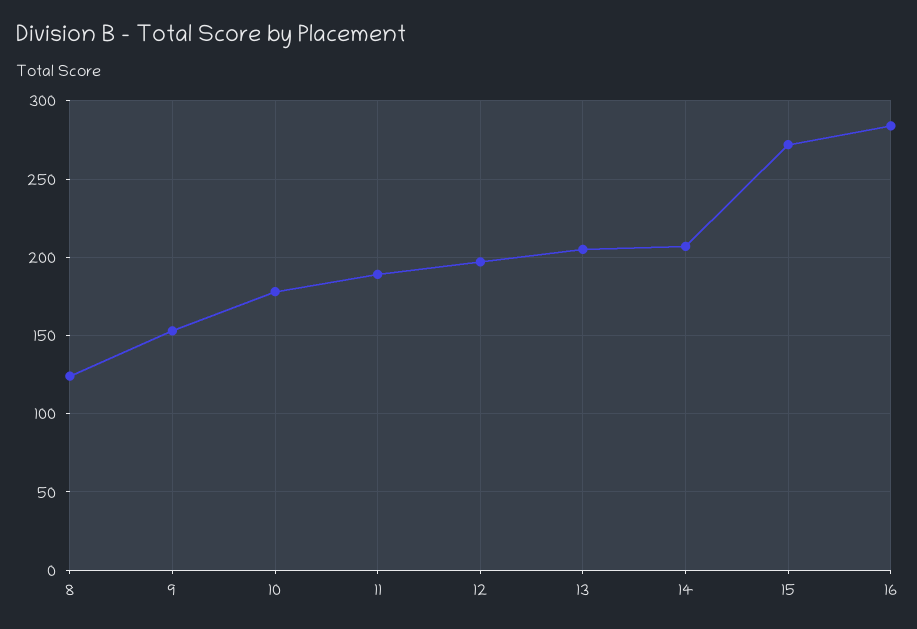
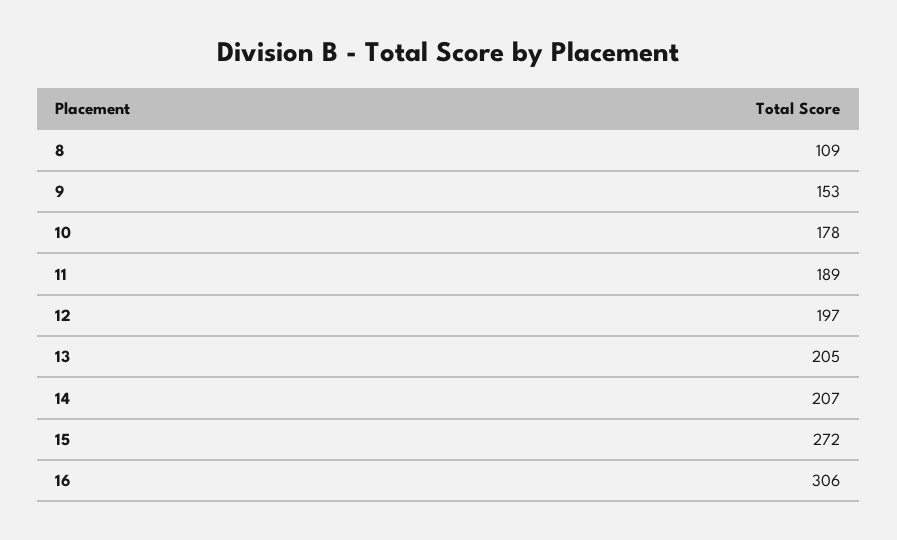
  {
-   "8": 125,
+   "8": 109,
    "9": 153,
    "10": 178,
    "11": 189,
    "12": 197,
    "13": 205,
    "14": 207,
    "15": 272,
-   "16": 285
+   "16": 306
  }

